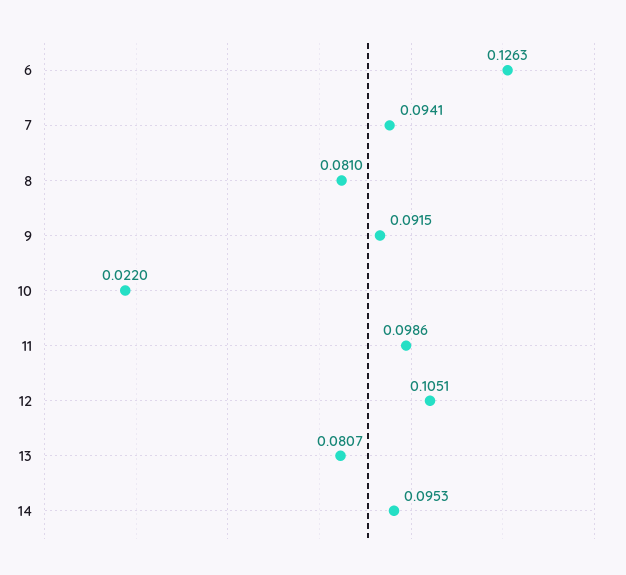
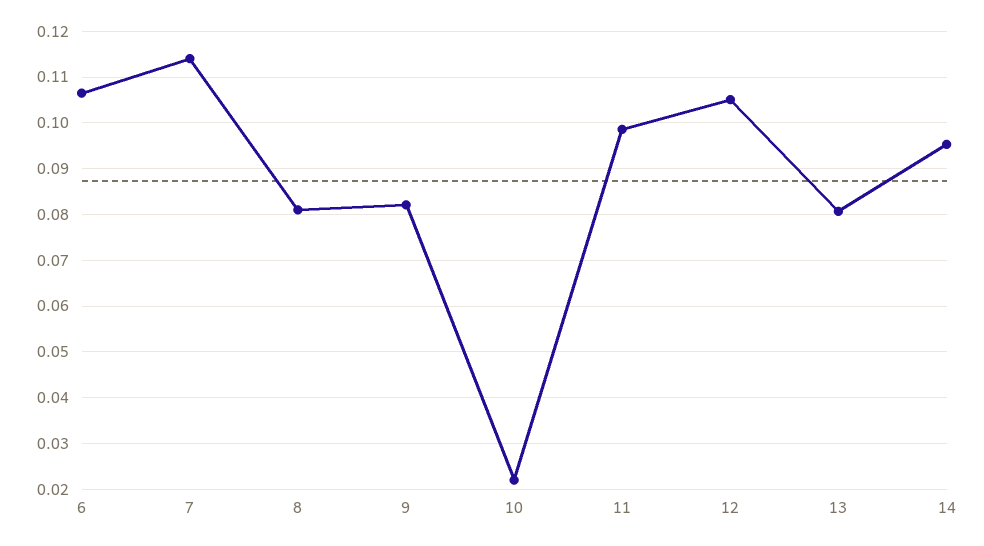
  {
-   "6": 0.1263,
+   "6": 0.106,
-   "7": 0.0941,
+   "7": 0.114,
    "8": 0.081,
-   "9": 0.0915,
+   "9": 0.082,
    "10": 0.022,
    "11": 0.0986,
    "12": 0.1051,
    "13": 0.0807,
    "14": 0.0953
  }

